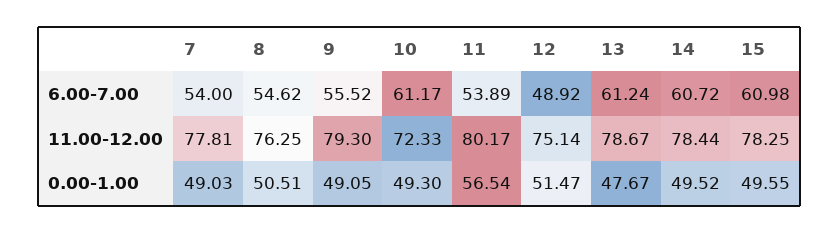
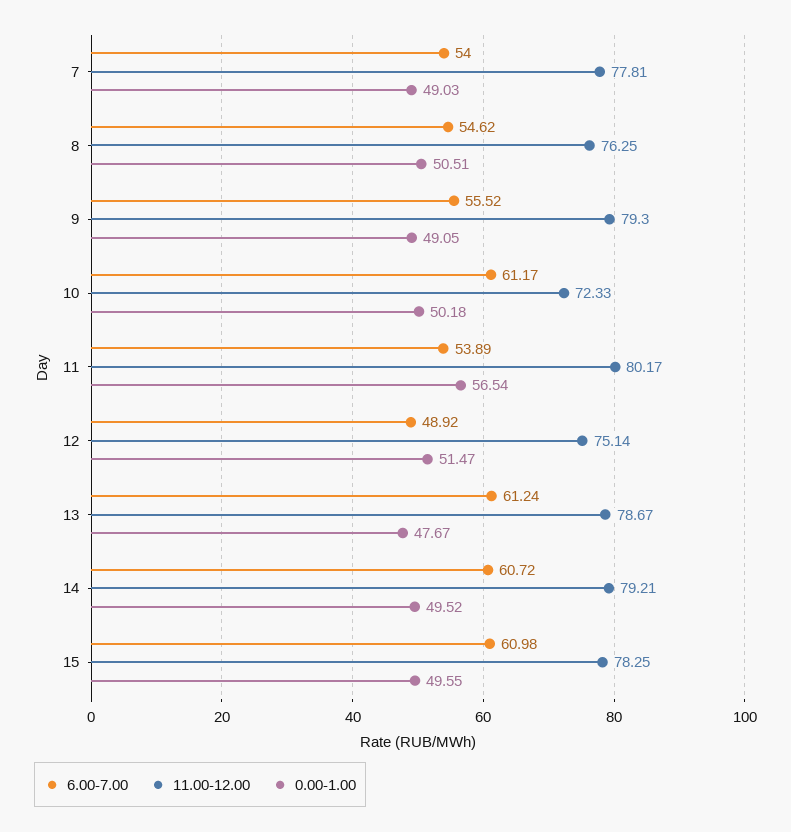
  {
    "6.00-7.00": {
      "7": 54,
      "8": 54.62,
      "9": 55.52,
      "10": 61.17,
      "11": 53.89,
      "12": 48.92,
      "13": 61.24,
      "14": 60.72,
      "15": 60.98
    },
    "11.00-12.00": {
      "7": 77.81,
      "8": 76.25,
      "9": 79.3,
      "10": 72.33,
      "11": 80.17,
      "12": 75.14,
      "13": 78.67,
-     "14": 78.44,
+     "14": 79.21,
      "15": 78.25
    },
    "0.00-1.00": {
      "7": 49.03,
      "8": 50.51,
      "9": 49.05,
-     "10": 49.3,
+     "10": 50.18,
      "11": 56.54,
      "12": 51.47,
      "13": 47.67,
      "14": 49.52,
      "15": 49.55
    }
  }

